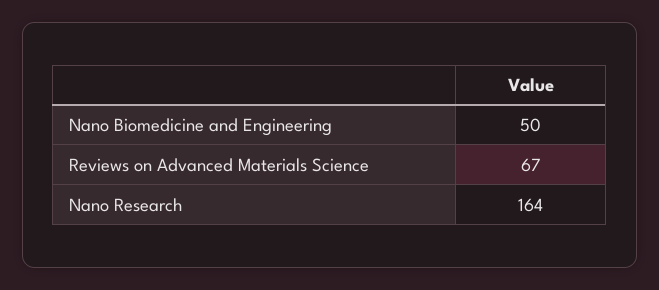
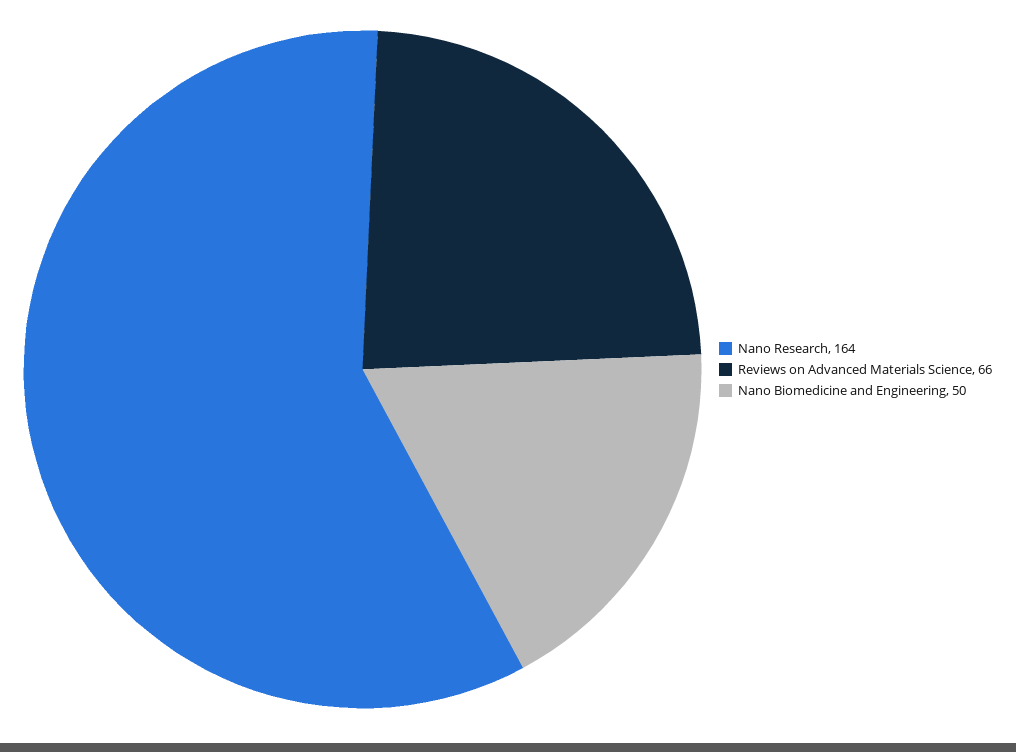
  {
    "Nano Biomedicine and Engineering": 50,
-   "Reviews on Advanced Materials Science": 67,
+   "Reviews on Advanced Materials Science": 66,
    "Nano Research": 164
  }

